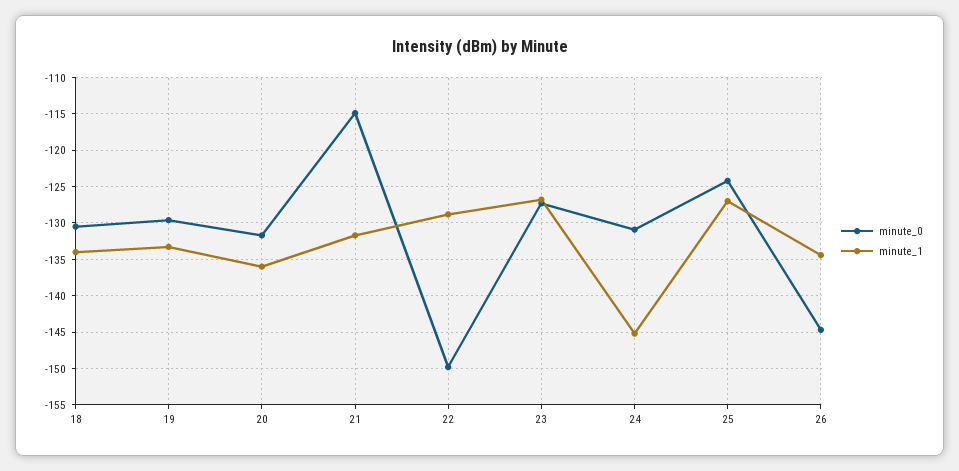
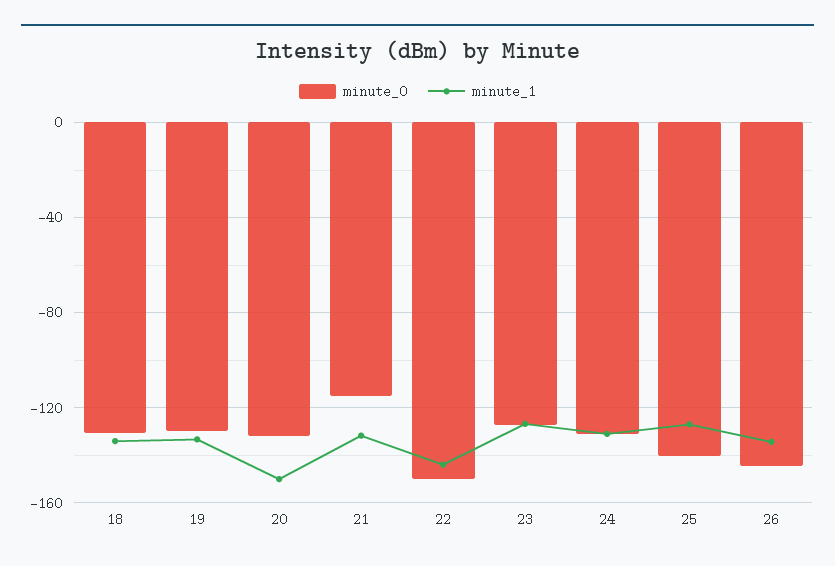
  {
    "minute_0": {
      "18": -131,
      "19": -130,
      "20": -132,
      "21": -115,
      "22": -150,
      "23": -127,
      "24": -131,
-     "25": -124,
+     "25": -140,
      "26": -145
    },
    "minute_1": {
      "18": -134,
      "19": -133,
-     "20": -136,
+     "20": -150,
      "21": -132,
-     "22": -129,
+     "22": -145,
      "23": -127,
-     "24": -145,
+     "24": -130,
      "25": -127,
      "26": -134
    }
  }

